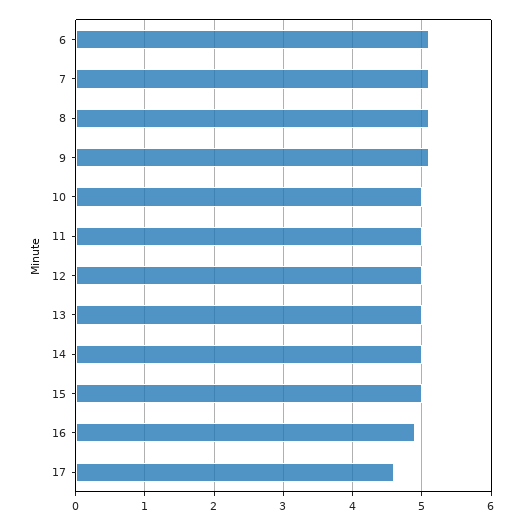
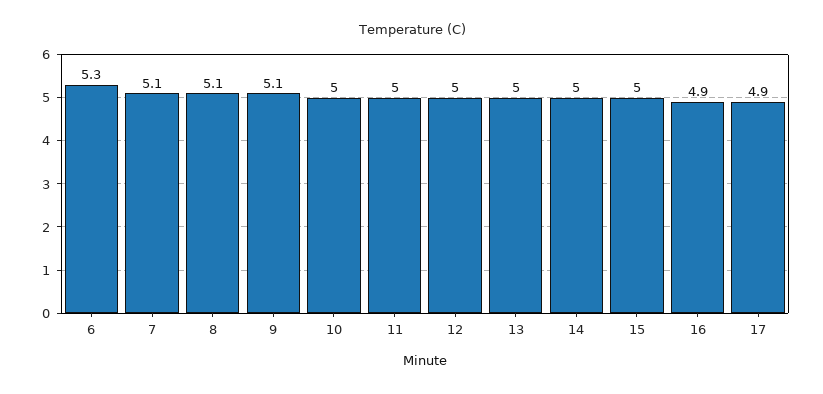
  {
-   "6": 5.1,
+   "6": 5.3,
    "7": 5.1,
    "8": 5.1,
    "9": 5.1,
    "10": 5,
    "11": 5,
    "12": 5,
    "13": 5,
    "14": 5,
    "15": 5,
    "16": 4.9,
-   "17": 4.6
+   "17": 4.9
  }

